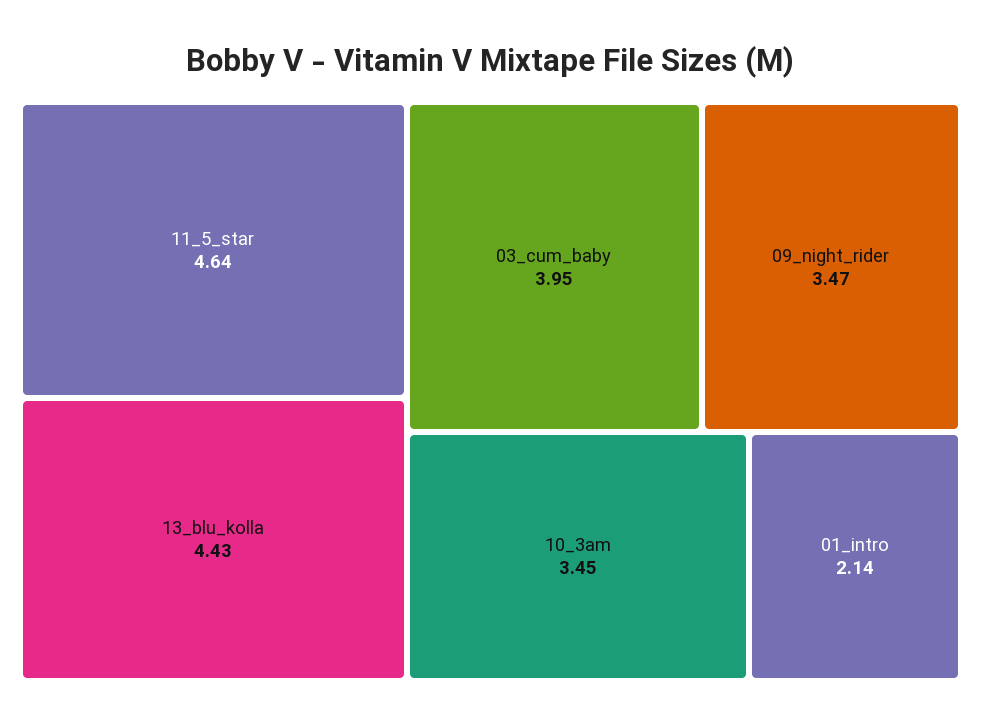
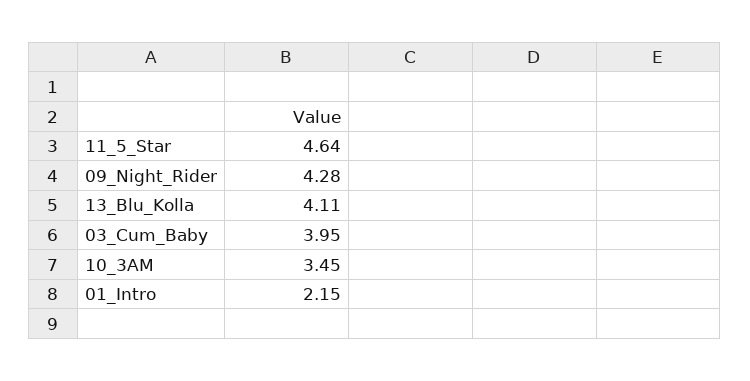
  {
    "11_5_star": 4.64,
-   "13_blu_kolla": 4.43,
+   "13_blu_kolla": 4.11,
    "03_cum_baby": 3.95,
-   "09_night_rider": 3.47,
+   "09_night_rider": 4.28,
    "10_3am": 3.45,
-   "01_intro": 2.14
+   "01_intro": 2.15
  }

